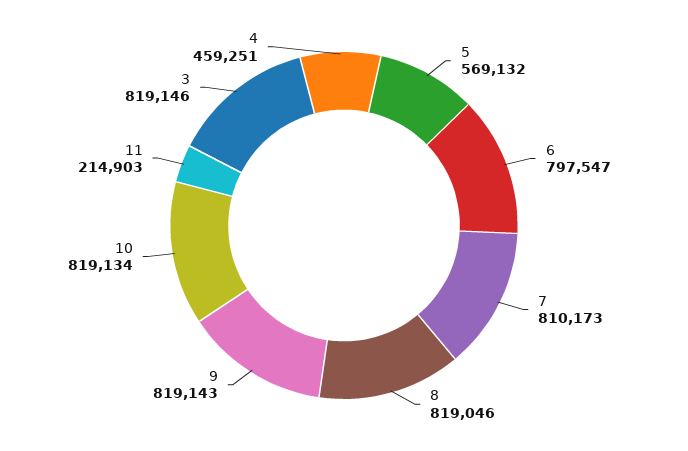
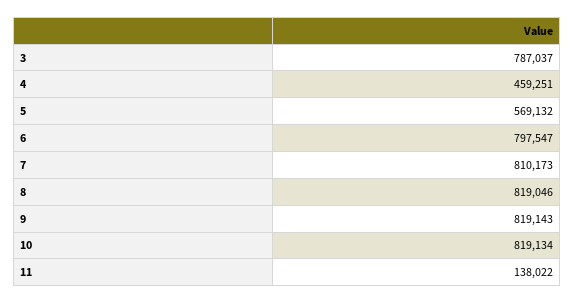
  {
    "5": 569132,
    "6": 797547,
    "7": 810173,
    "8": 819046,
    "9": 819143,
    "10": 819134,
-   "11": 214903,
+   "11": 138022,
-   "3": 819146,
+   "3": 787037,
    "4": 459251
  }

